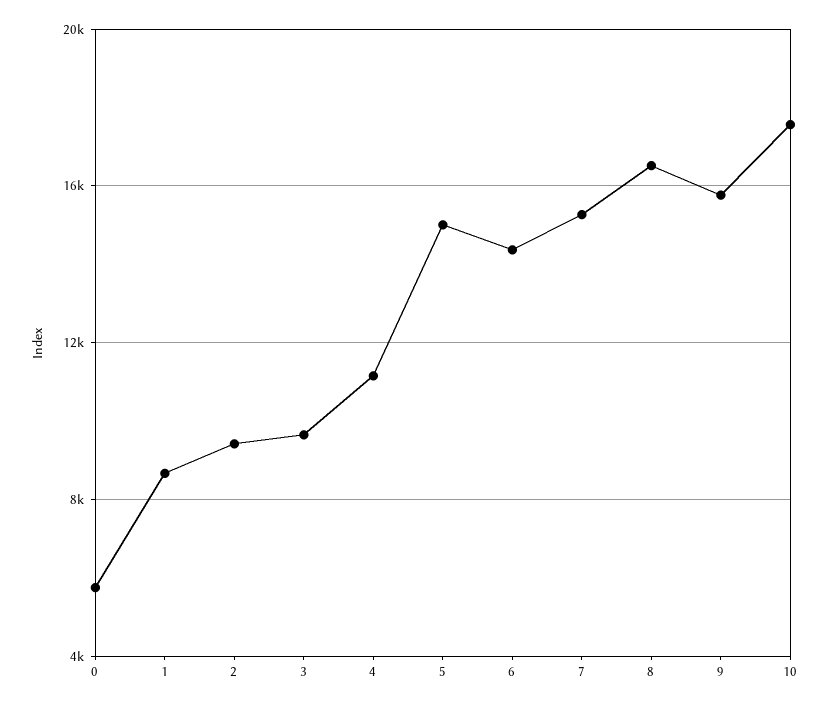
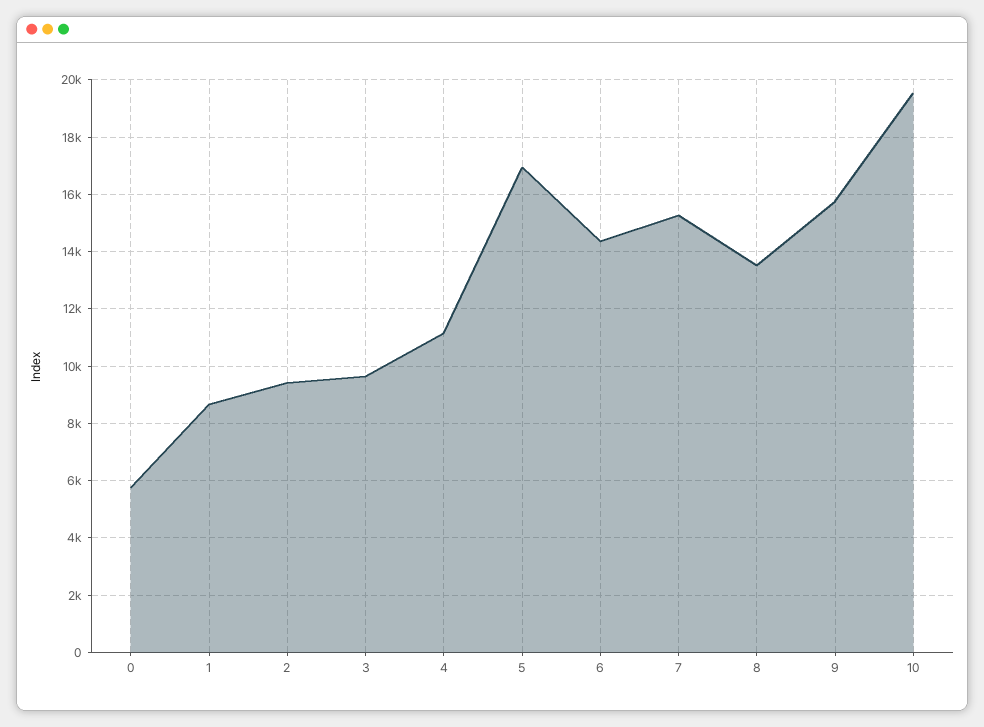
  {
    "0": 5750,
    "1": 8750,
    "2": 9500,
    "3": 9750,
    "4": 11250,
-   "5": 15000,
+   "5": 17000,
    "6": 14250,
    "7": 15250,
-   "8": 16500,
+   "8": 13500,
    "9": 15750,
-   "10": 17500
+   "10": 19500
  }

